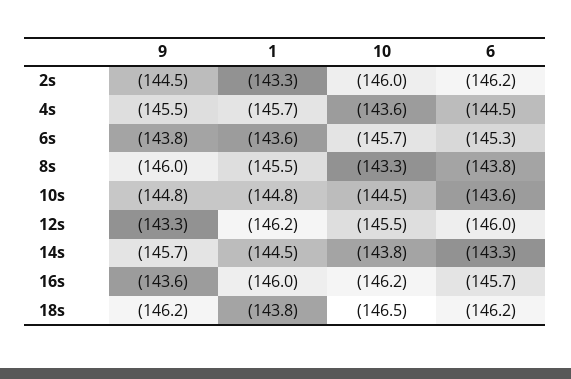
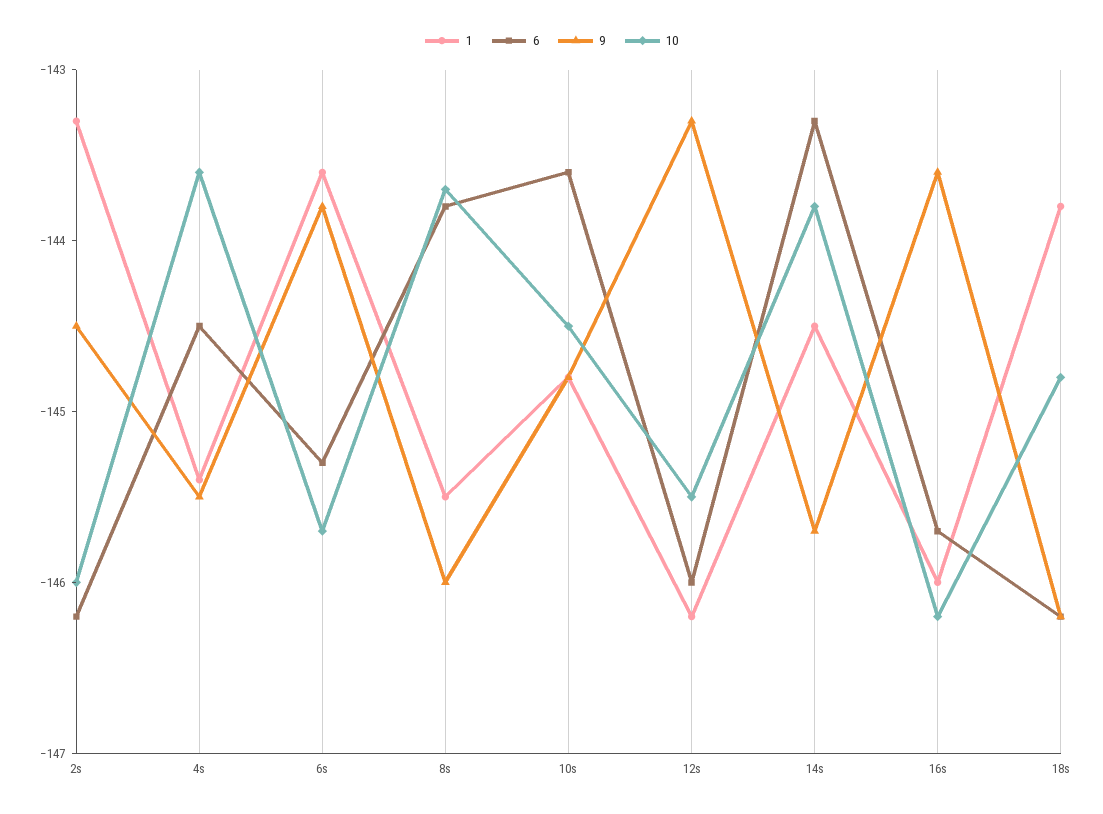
  {
    "9": {
      "2s": -144.5,
      "4s": -145.5,
      "6s": -143.8,
      "8s": -146,
      "10s": -144.8,
      "12s": -143.3,
      "14s": -145.7,
      "16s": -143.6,
      "18s": -146.2
    },
    "1": {
      "2s": -143.3,
-     "4s": -145.7,
+     "4s": -145.4,
      "6s": -143.6,
      "8s": -145.5,
      "10s": -144.8,
      "12s": -146.2,
      "14s": -144.5,
      "16s": -146,
      "18s": -143.8
    },
    "10": {
      "2s": -146,
      "4s": -143.6,
      "6s": -145.7,
-     "8s": -143.3,
+     "8s": -143.7,
      "10s": -144.5,
      "12s": -145.5,
      "14s": -143.8,
      "16s": -146.2,
-     "18s": -146.5
+     "18s": -144.8
    },
    "6": {
      "2s": -146.2,
      "4s": -144.5,
      "6s": -145.3,
      "8s": -143.8,
      "10s": -143.6,
      "12s": -146,
      "14s": -143.3,
      "16s": -145.7,
      "18s": -146.2
    }
  }

